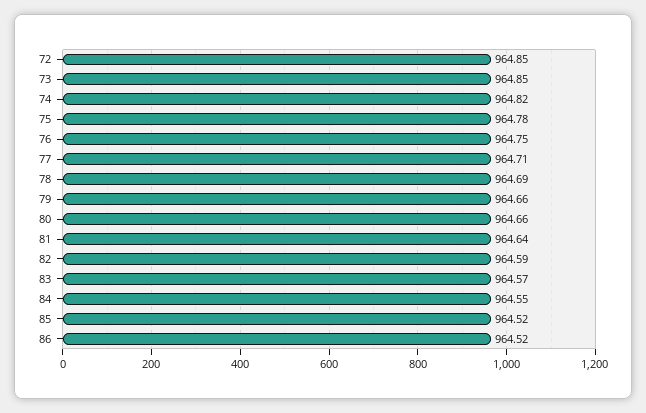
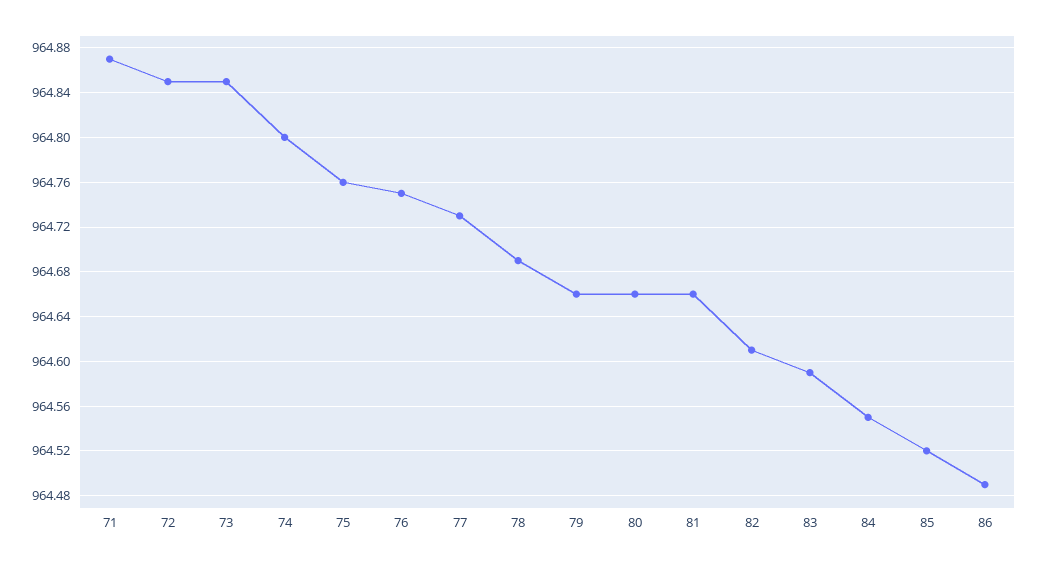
  {
    "72": 964.85,
    "73": 964.85,
-   "74": 964.82,
+   "74": 964.8,
-   "75": 964.78,
+   "75": 964.76,
    "76": 964.75,
-   "77": 964.71,
+   "77": 964.73,
    "78": 964.69,
    "79": 964.66,
    "80": 964.66,
-   "81": 964.64,
+   "81": 964.66,
-   "82": 964.59,
+   "82": 964.61,
-   "83": 964.57,
+   "83": 964.59,
    "84": 964.55,
    "85": 964.52,
-   "86": 964.52
+   "86": 964.49,
+   "71": 964.87
  }

